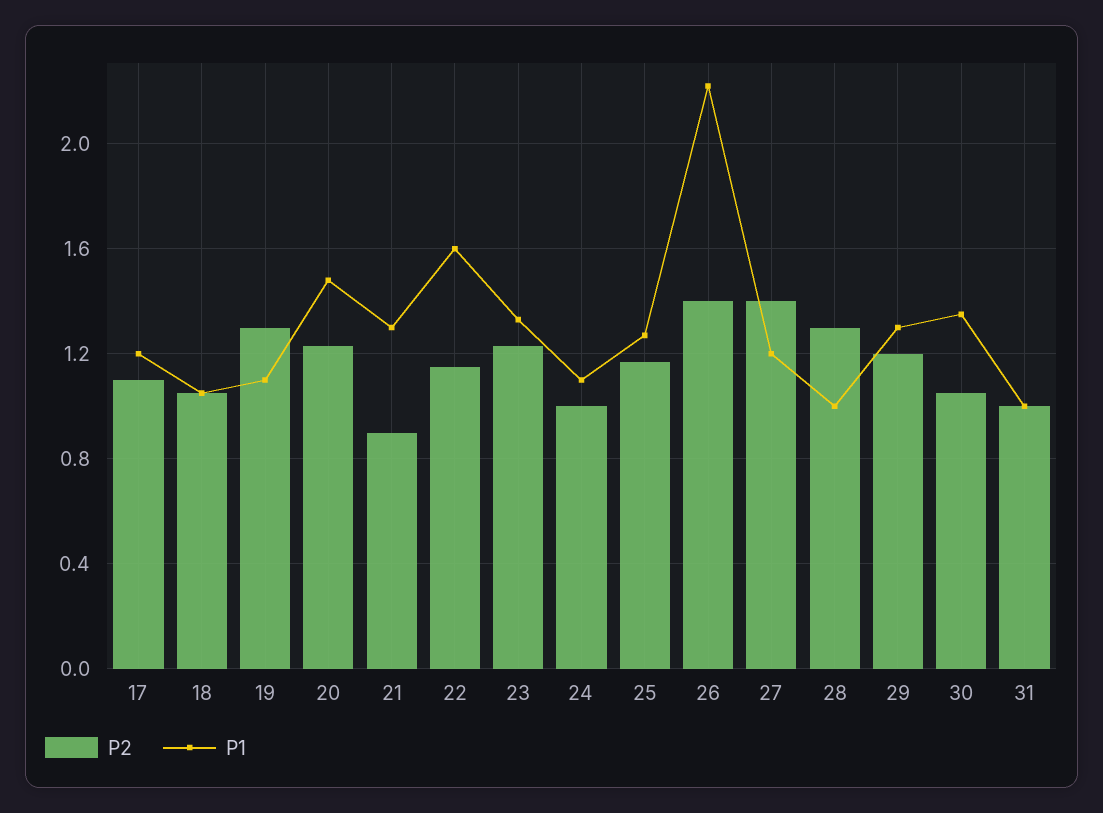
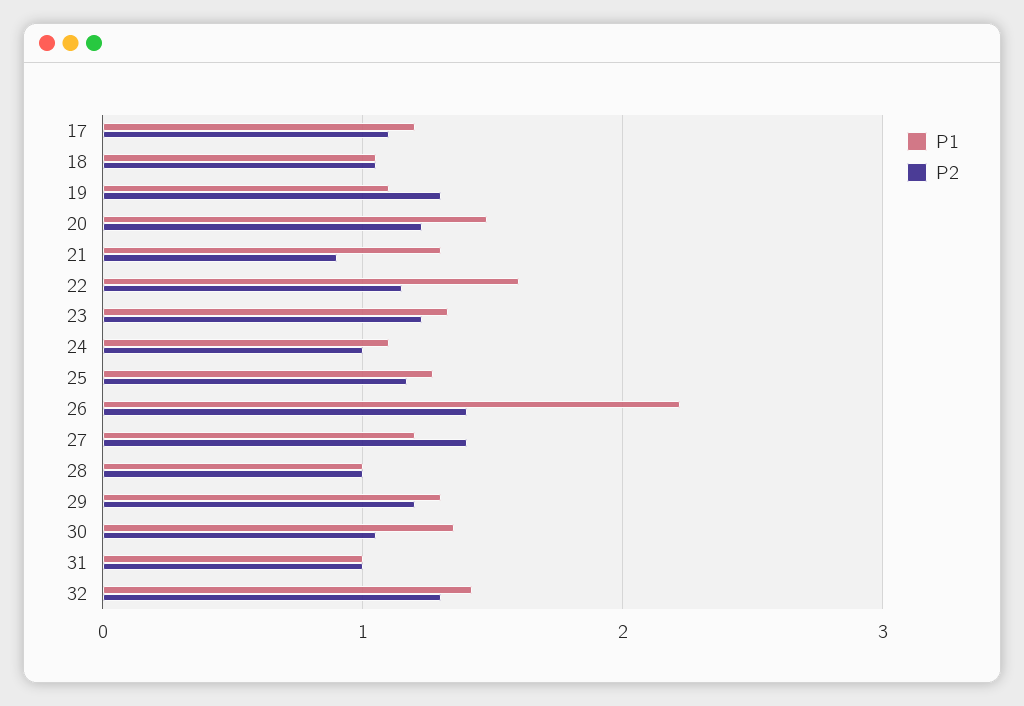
  {
    "P2": {
      "17": 1.1,
      "18": 1.05,
      "19": 1.3,
      "20": 1.25,
      "21": 0.9,
      "22": 1.15,
      "23": 1.25,
      "24": 1,
      "25": 1.15,
      "26": 1.4,
      "27": 1.4,
-     "28": 1.3,
+     "28": 1,
      "29": 1.2,
      "30": 1.05,
-     "31": 1
+     "31": 1,
+     "32": 1.3
    },
    "P1": {
      "17": 1.2,
      "18": 1.05,
      "19": 1.1,
      "20": 1.5,
      "21": 1.3,
      "22": 1.6,
      "23": 1.35,
      "24": 1.1,
      "25": 1.25,
      "26": 2.2,
      "27": 1.2,
      "28": 1,
      "29": 1.3,
      "30": 1.35,
-     "31": 1
+     "31": 1,
+     "32": 1.4
    }
  }

